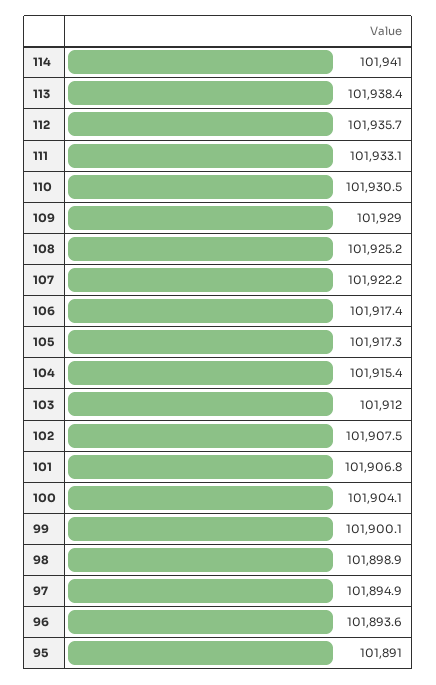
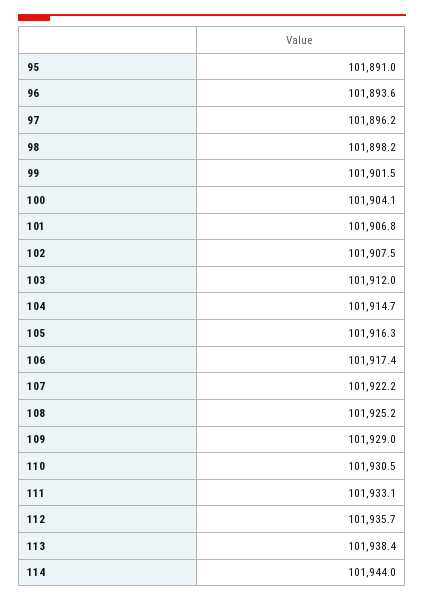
  {
-   "114": 101941,
+   "114": 101944,
    "113": 101938.4,
    "112": 101935.7,
    "111": 101933.1,
    "110": 101930.5,
    "109": 101929,
    "108": 101925.2,
    "107": 101922.2,
    "106": 101917.4,
-   "105": 101917.3,
+   "105": 101916.3,
-   "104": 101915.4,
+   "104": 101914.7,
    "103": 101912,
    "102": 101907.5,
    "101": 101906.8,
    "100": 101904.1,
-   "99": 101900.1,
+   "99": 101901.5,
-   "98": 101898.9,
+   "98": 101898.2,
-   "97": 101894.9,
+   "97": 101896.2,
    "96": 101893.6,
    "95": 101891
  }

